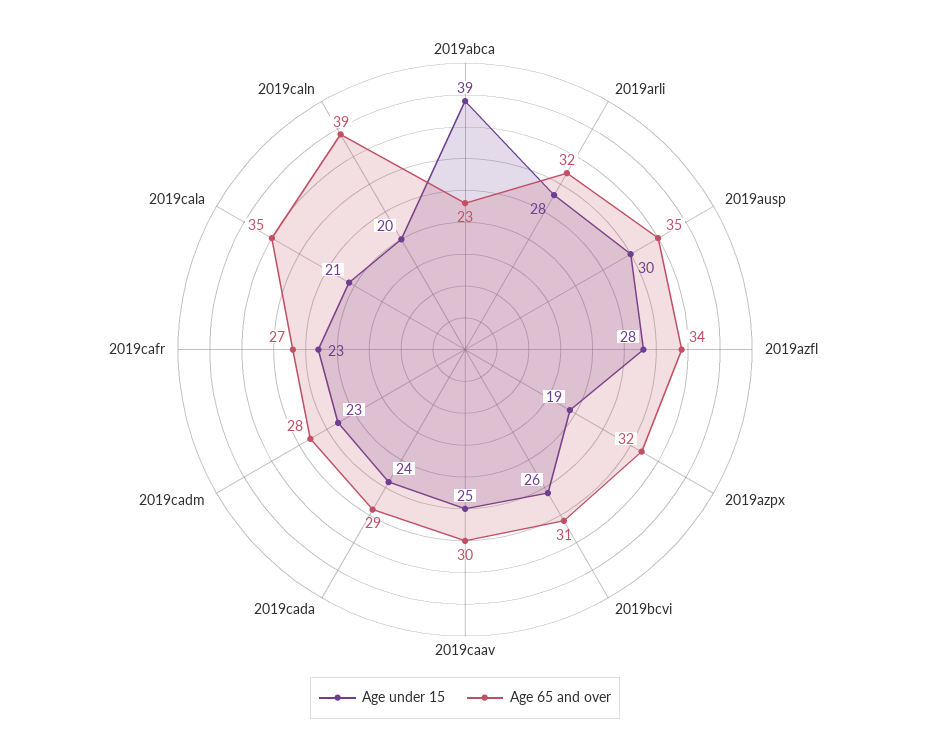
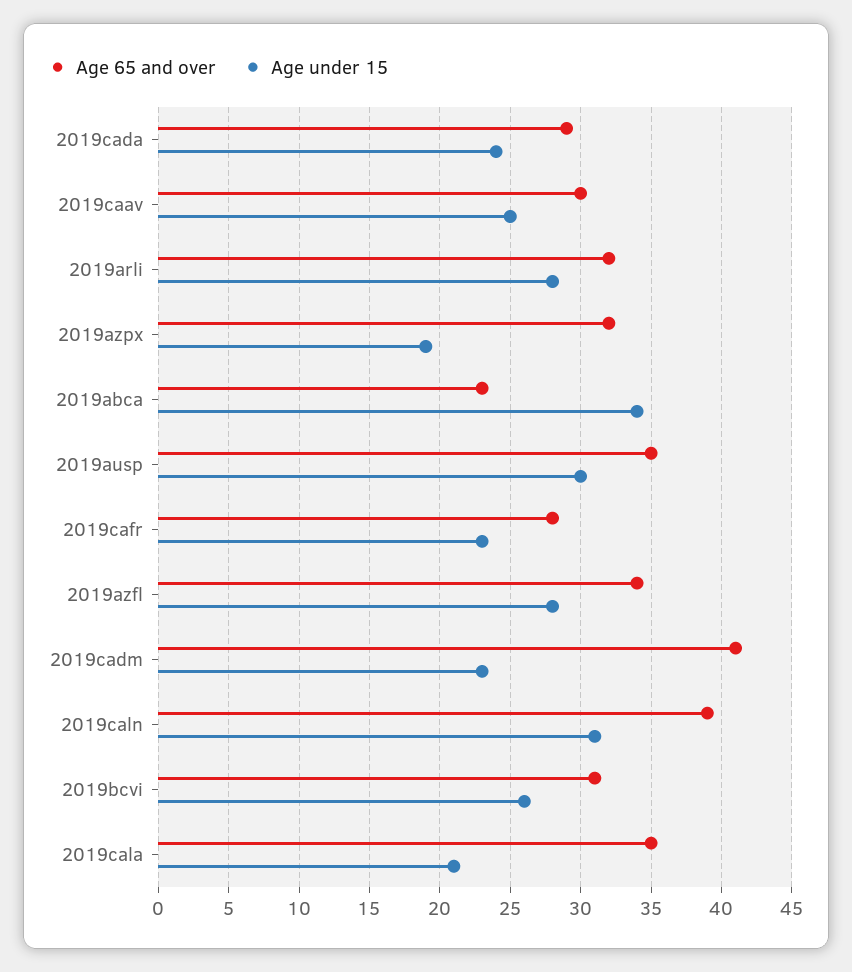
  {
    "Age under 15": {
-     "2019abca": 39,
+     "2019abca": 34,
      "2019arli": 28,
      "2019ausp": 30,
      "2019azfl": 28,
      "2019azpx": 19,
      "2019bcvi": 26,
      "2019caav": 25,
      "2019cada": 24,
      "2019cadm": 23,
      "2019cafr": 23,
      "2019cala": 21,
-     "2019caln": 20
+     "2019caln": 31
    },
    "Age 65 and over": {
      "2019abca": 23,
      "2019arli": 32,
      "2019ausp": 35,
      "2019azfl": 34,
      "2019azpx": 32,
      "2019bcvi": 31,
      "2019caav": 30,
      "2019cada": 29,
-     "2019cadm": 28,
+     "2019cadm": 41,
-     "2019cafr": 27,
+     "2019cafr": 28,
      "2019cala": 35,
      "2019caln": 39
    }
  }

